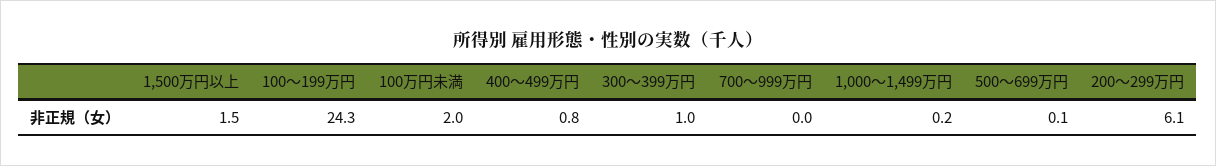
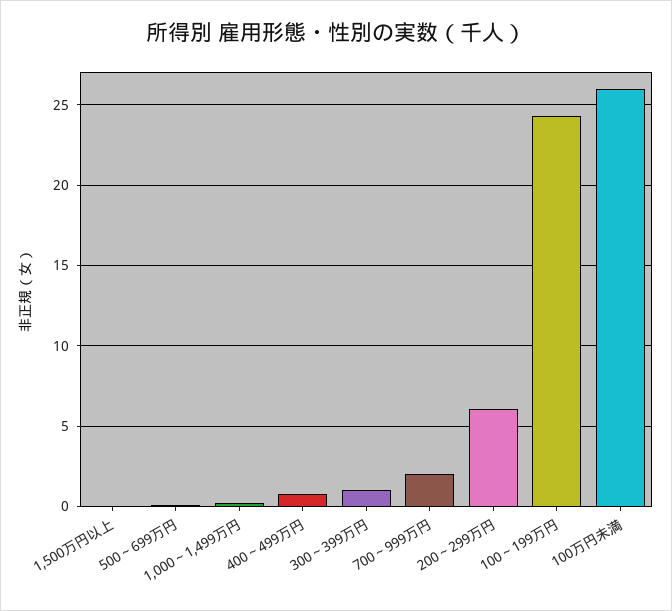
  {
-   "1,500万円以上": 1.5,
+   "1,500万円以上": 0,
    "100～199万円": 24.3,
-   "100万円未満": 2,
+   "100万円未満": 26,
    "400～499万円": 0.8,
    "300～399万円": 1,
-   "700～999万円": 0,
+   "700～999万円": 2,
    "1,000～1,499万円": 0.2,
    "500～699万円": 0.1,
    "200～299万円": 6.1
  }

